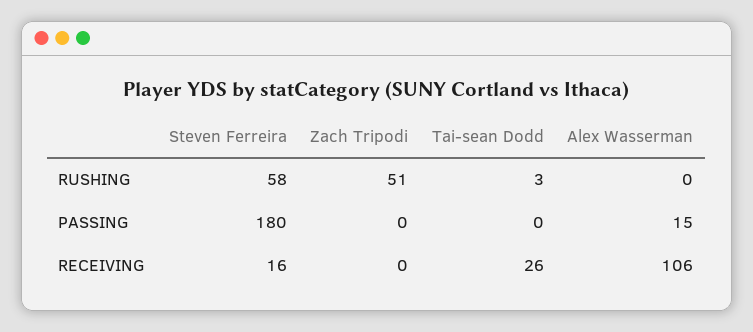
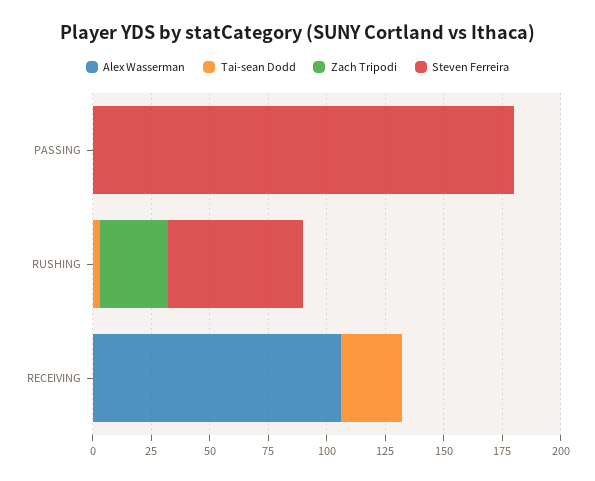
  {
    "Steven Ferreira": {
      "RUSHING": 58,
      "PASSING": 180,
-     "RECEIVING": 16
+     "RECEIVING": 0
    },
    "Zach Tripodi": {
-     "RUSHING": 51,
+     "RUSHING": 30,
      "PASSING": 0,
      "RECEIVING": 0
    },
    "Tai-sean Dodd": {
      "RUSHING": 3,
      "PASSING": 0,
      "RECEIVING": 26
    },
    "Alex Wasserman": {
      "RUSHING": 0,
-     "PASSING": 15,
+     "PASSING": 0,
      "RECEIVING": 106
    }
  }

